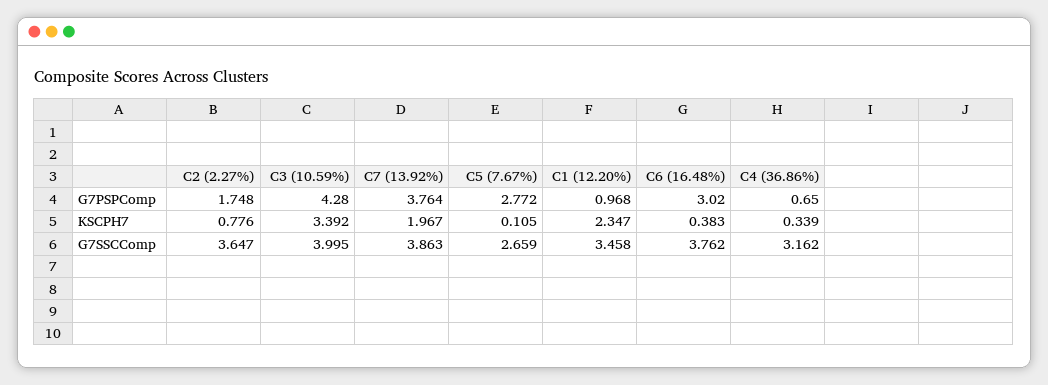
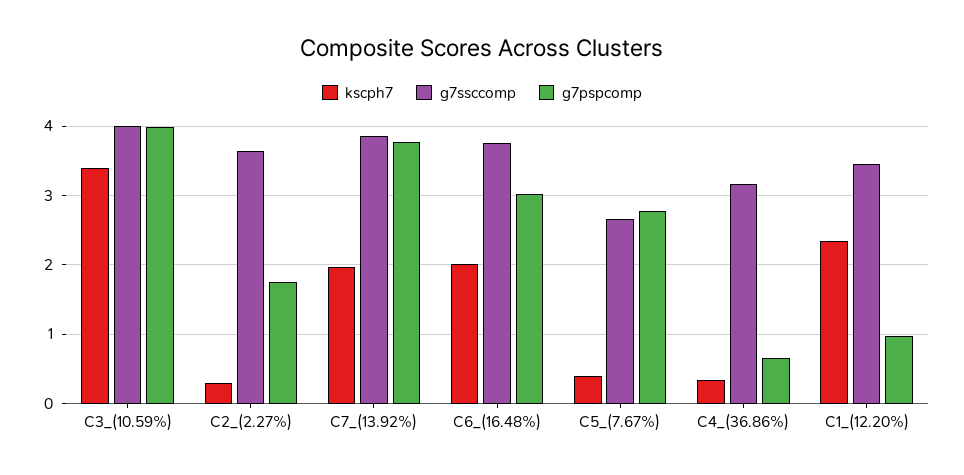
  {
    "G7PSPComp": {
      "C2 (2.27%)": 1.748,
-     "C3 (10.59%)": 4.28,
+     "C3 (10.59%)": 4,
      "C7 (13.92%)": 3.764,
      "C5 (7.67%)": 2.772,
      "C1 (12.20%)": 0.968,
      "C6 (16.48%)": 3.02,
      "C4 (36.86%)": 0.65
    },
    "KSCPH7": {
-     "C2 (2.27%)": 0.776,
+     "C2 (2.27%)": 0.3,
      "C3 (10.59%)": 3.392,
      "C7 (13.92%)": 1.967,
-     "C5 (7.67%)": 0.105,
+     "C5 (7.67%)": 0.4,
      "C1 (12.20%)": 2.347,
-     "C6 (16.48%)": 0.383,
+     "C6 (16.48%)": 2,
      "C4 (36.86%)": 0.339
    },
    "G7SSCComp": {
      "C2 (2.27%)": 3.647,
      "C3 (10.59%)": 3.995,
      "C7 (13.92%)": 3.863,
      "C5 (7.67%)": 2.659,
      "C1 (12.20%)": 3.458,
      "C6 (16.48%)": 3.762,
      "C4 (36.86%)": 3.162
    }
  }

